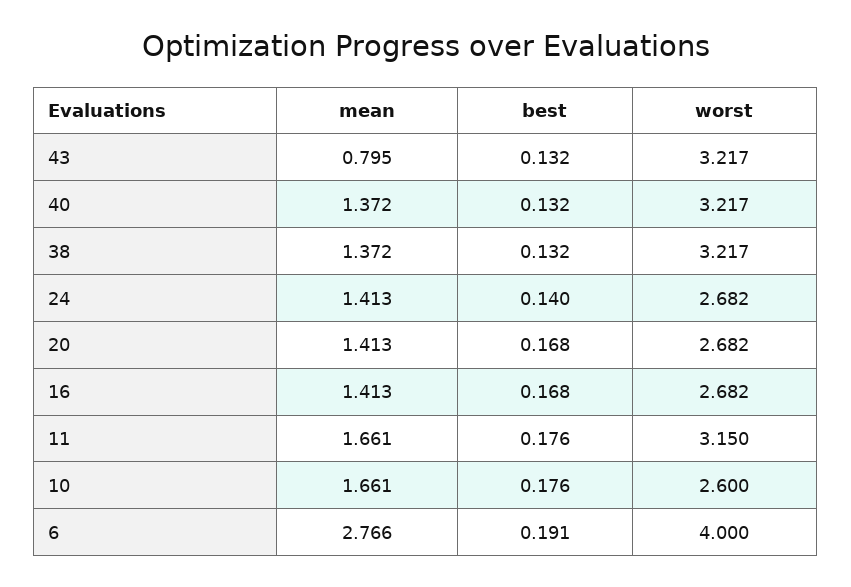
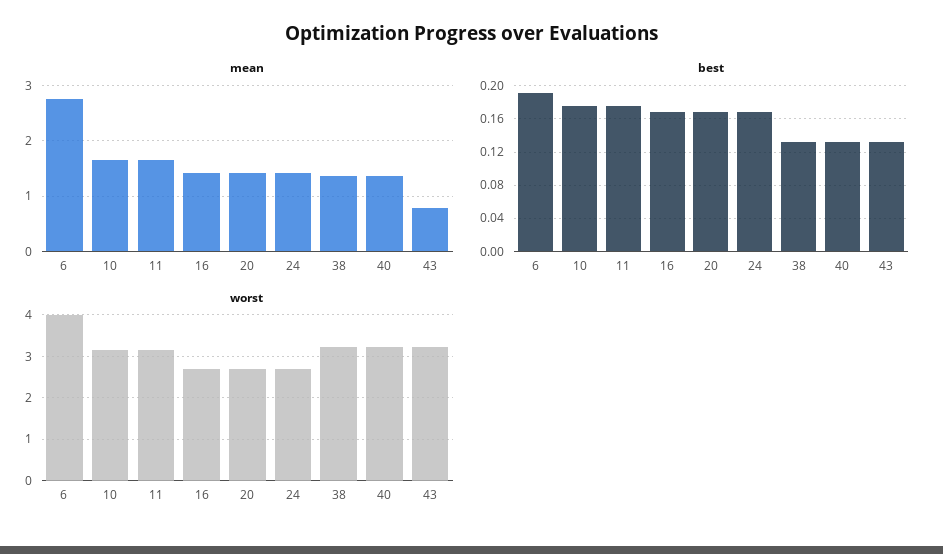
  {
    "mean": {
      "43": 0.795,
      "40": 1.372,
      "38": 1.372,
      "24": 1.413,
      "20": 1.413,
      "16": 1.413,
      "11": 1.661,
      "10": 1.661,
      "6": 2.766
    },
    "best": {
      "43": 0.132,
      "40": 0.132,
      "38": 0.132,
-     "24": 0.14,
+     "24": 0.17,
      "20": 0.168,
      "16": 0.168,
      "11": 0.176,
      "10": 0.176,
      "6": 0.191
    },
    "worst": {
      "43": 3.217,
      "40": 3.217,
      "38": 3.217,
      "24": 2.682,
      "20": 2.682,
      "16": 2.682,
      "11": 3.15,
-     "10": 2.6,
+     "10": 3.2,
      "6": 4
    }
  }

